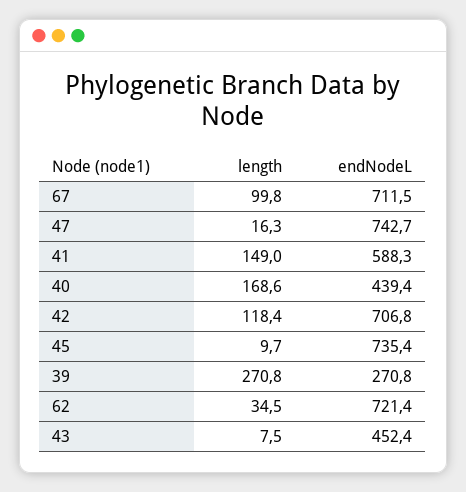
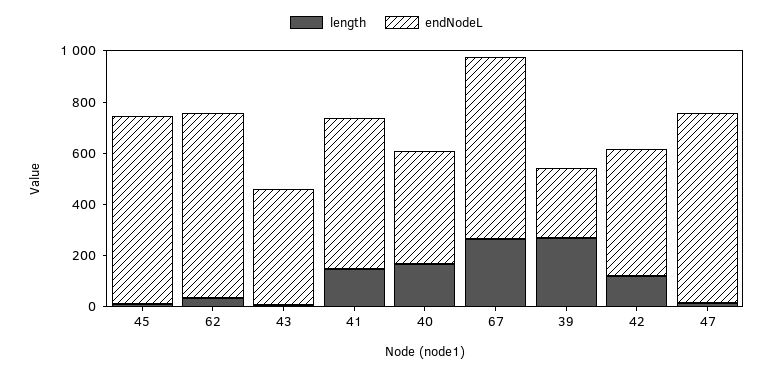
  {
    "length": {
-     "67": 99.8,
+     "67": 250,
      "47": 16.3,
      "41": 149,
      "40": 168.6,
      "42": 118.4,
      "45": 9.7,
      "39": 270.8,
      "62": 34.5,
      "43": 7.5
    },
    "endNodeL": {
      "67": 711.5,
      "47": 742.7,
      "41": 588.3,
      "40": 439.4,
-     "42": 706.8,
+     "42": 500,
      "45": 735.4,
      "39": 270.8,
      "62": 721.4,
      "43": 452.4
    }
  }

